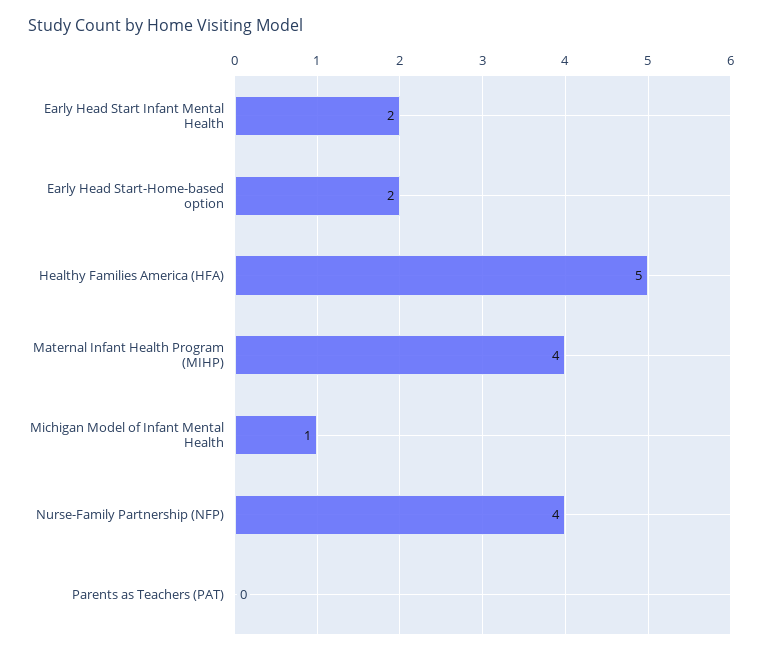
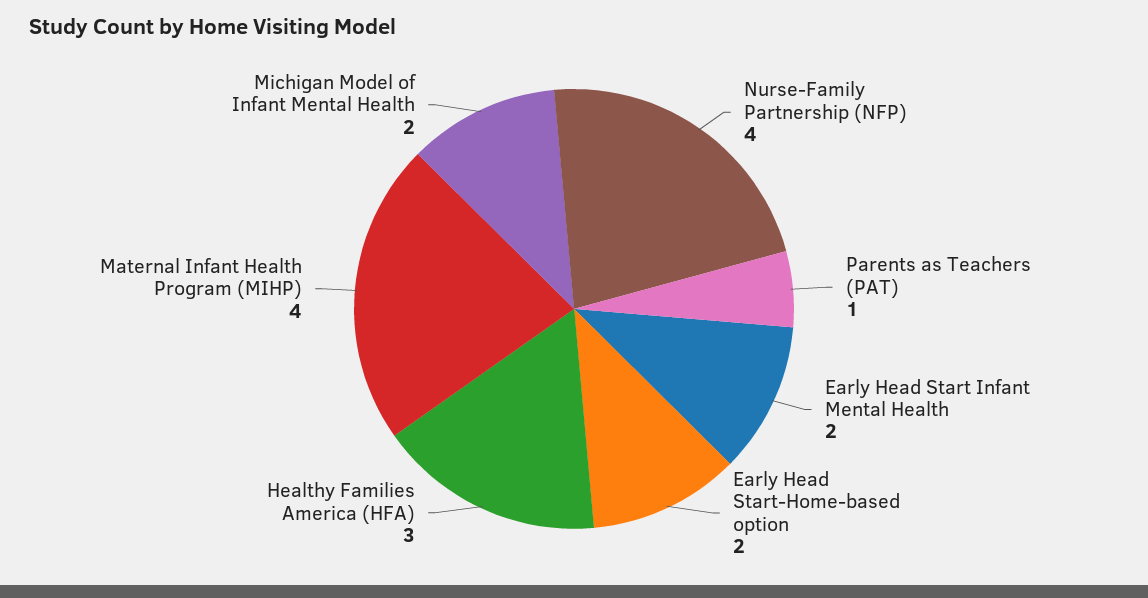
  {
    "Early Head Start Infant Mental Health": 2,
    "Early Head Start-Home-based option": 2,
-   "Healthy Families America (HFA)": 5,
+   "Healthy Families America (HFA)": 3,
    "Maternal Infant Health Program (MIHP)": 4,
-   "Michigan Model of Infant Mental Health": 1,
+   "Michigan Model of Infant Mental Health": 2,
    "Nurse-Family Partnership (NFP)": 4,
-   "Parents as Teachers (PAT)": 0
+   "Parents as Teachers (PAT)": 1
  }

